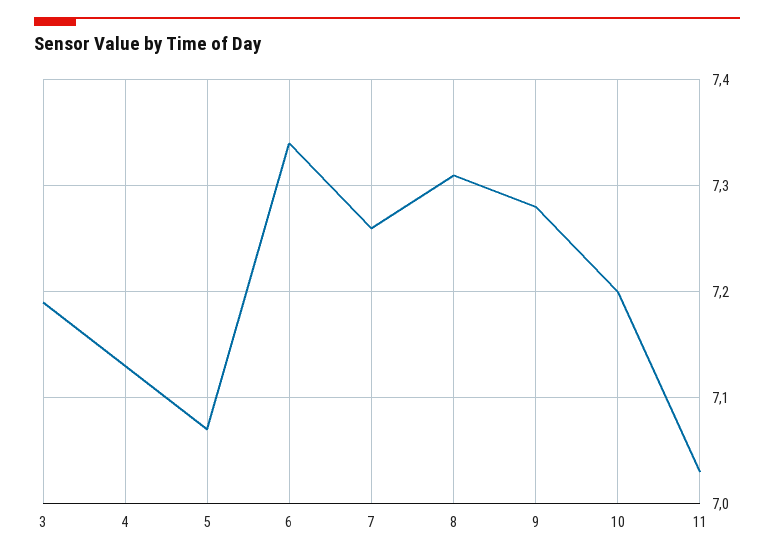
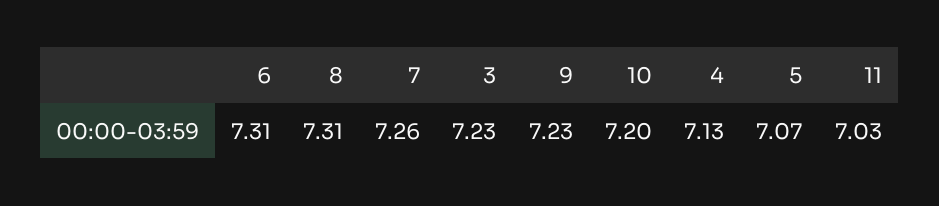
  {
-   "3": 7.19,
+   "3": 7.23,
    "4": 7.13,
    "5": 7.07,
-   "6": 7.34,
+   "6": 7.31,
    "7": 7.26,
    "8": 7.31,
-   "9": 7.28,
+   "9": 7.23,
    "10": 7.2,
    "11": 7.03
  }

